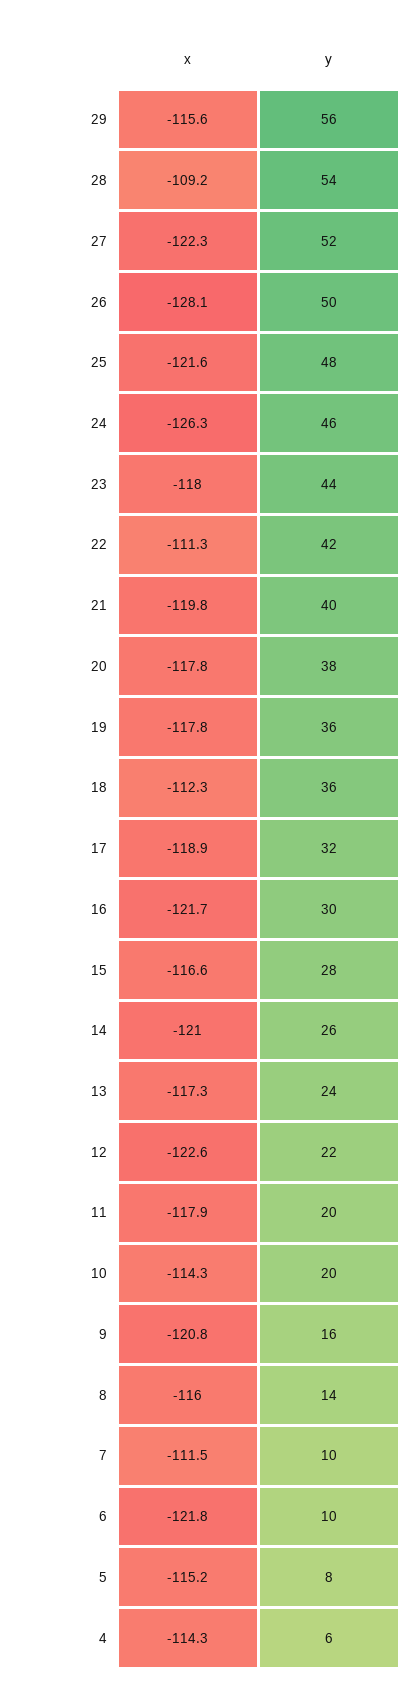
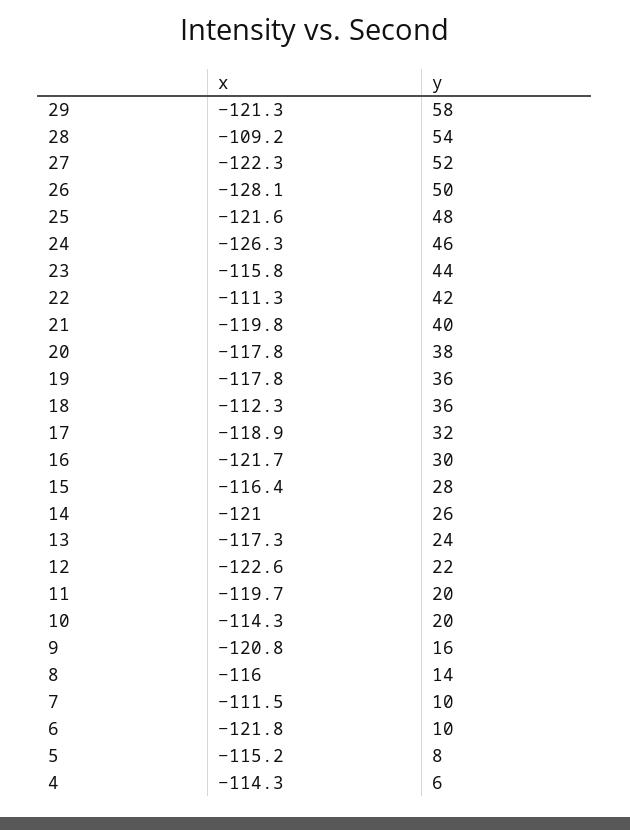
  {
    "x": {
-     "29": -115.6,
+     "29": -121.3,
      "28": -109.2,
      "27": -122.3,
      "26": -128.1,
      "25": -121.6,
      "24": -126.3,
-     "23": -118,
+     "23": -115.8,
      "22": -111.3,
      "21": -119.8,
      "20": -117.8,
      "19": -117.8,
      "18": -112.3,
      "17": -118.9,
      "16": -121.7,
-     "15": -116.6,
+     "15": -116.4,
      "14": -121,
      "13": -117.3,
      "12": -122.6,
-     "11": -117.9,
+     "11": -119.7,
      "10": -114.3,
      "9": -120.8,
      "8": -116,
      "7": -111.5,
      "6": -121.8,
      "5": -115.2,
      "4": -114.3
    },
    "y": {
-     "29": 56,
+     "29": 58,
      "28": 54,
      "27": 52,
      "26": 50,
      "25": 48,
      "24": 46,
      "23": 44,
      "22": 42,
      "21": 40,
      "20": 38,
      "19": 36,
      "18": 36,
      "17": 32,
      "16": 30,
      "15": 28,
      "14": 26,
      "13": 24,
      "12": 22,
      "11": 20,
      "10": 20,
      "9": 16,
      "8": 14,
      "7": 10,
      "6": 10,
      "5": 8,
      "4": 6
    }
  }

